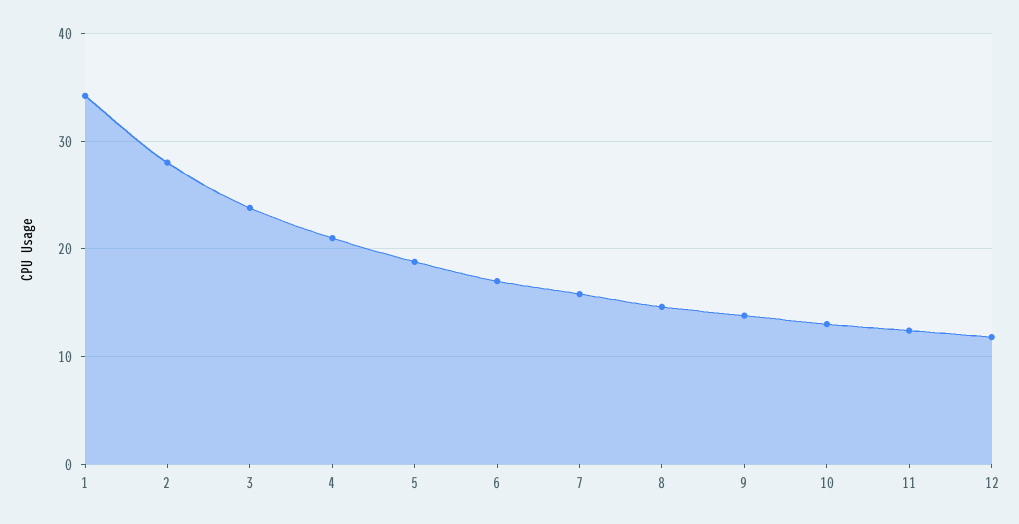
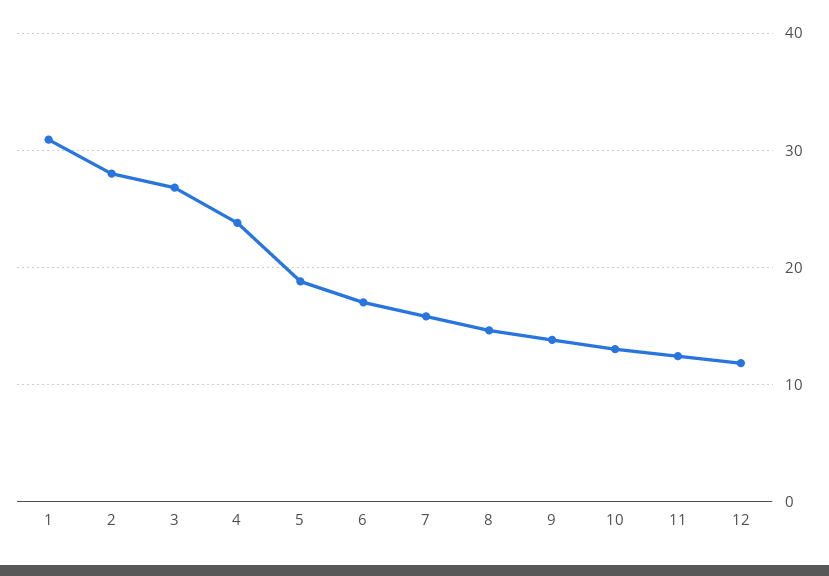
  {
-   "1": 34,
+   "1": 31,
    "2": 28,
-   "3": 24,
+   "3": 27,
-   "4": 21,
+   "4": 24,
    "5": 19,
    "6": 17,
    "7": 16,
    "8": 15,
    "9": 14,
    "10": 13,
    "11": 12,
    "12": 12
  }

